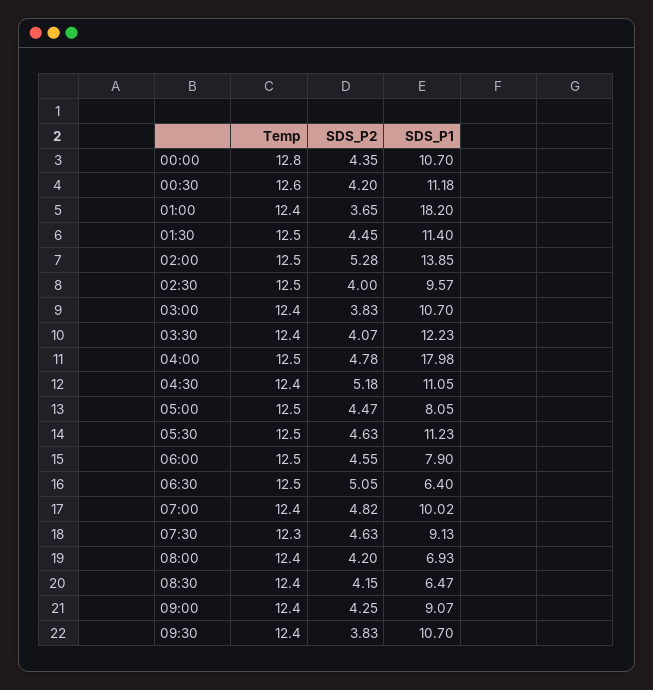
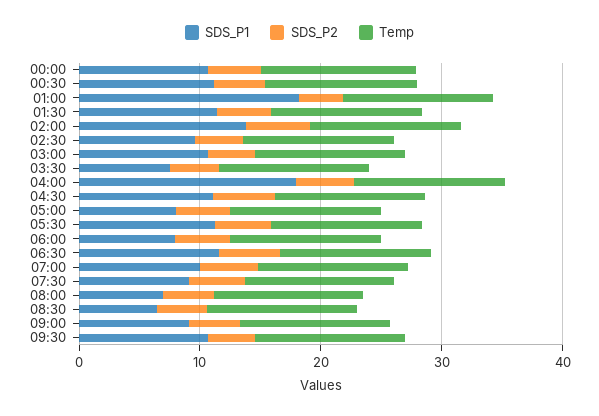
  {
    "Temp": {
      "00:00": 12.8,
      "00:30": 12.6,
      "01:00": 12.4,
      "01:30": 12.5,
      "02:00": 12.5,
      "02:30": 12.5,
      "03:00": 12.4,
      "03:30": 12.4,
      "04:00": 12.5,
      "04:30": 12.4,
      "05:00": 12.5,
      "05:30": 12.5,
      "06:00": 12.5,
      "06:30": 12.5,
      "07:00": 12.4,
      "07:30": 12.3,
      "08:00": 12.4,
      "08:30": 12.4,
      "09:00": 12.4,
      "09:30": 12.4
    },
    "SDS_P2": {
      "00:00": 4.35,
      "00:30": 4.2,
      "01:00": 3.65,
      "01:30": 4.45,
      "02:00": 5.28,
      "02:30": 4,
      "03:00": 3.83,
      "03:30": 4.07,
      "04:00": 4.78,
      "04:30": 5.18,
      "05:00": 4.47,
      "05:30": 4.63,
      "06:00": 4.55,
      "06:30": 5.05,
      "07:00": 4.82,
      "07:30": 4.63,
      "08:00": 4.2,
      "08:30": 4.15,
      "09:00": 4.25,
      "09:30": 3.83
    },
    "SDS_P1": {
      "00:00": 10.7,
      "00:30": 11.18,
      "01:00": 18.2,
      "01:30": 11.4,
      "02:00": 13.85,
      "02:30": 9.57,
      "03:00": 10.7,
-     "03:30": 12.23,
+     "03:30": 8,
      "04:00": 17.98,
      "04:30": 11.05,
      "05:00": 8.05,
      "05:30": 11.23,
      "06:00": 7.9,
-     "06:30": 6.4,
+     "06:30": 12,
      "07:00": 10.02,
      "07:30": 9.13,
      "08:00": 6.93,
      "08:30": 6.47,
      "09:00": 9.07,
      "09:30": 10.7
    }
  }

